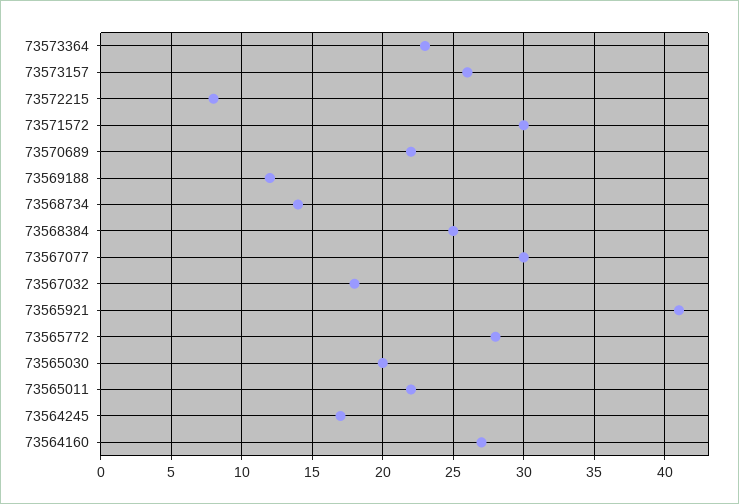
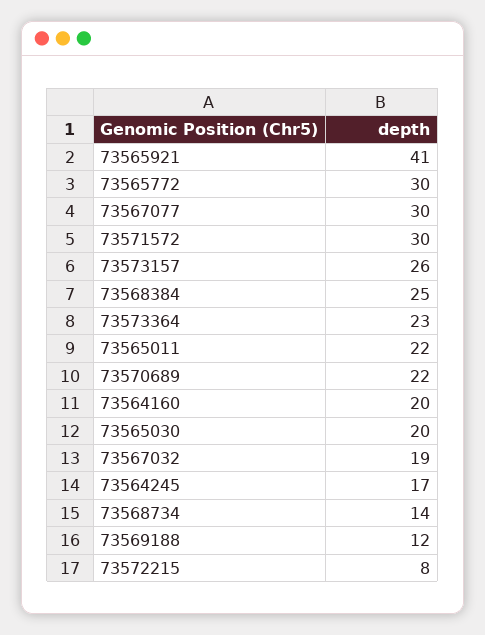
  {
    "73573364": 23,
    "73573157": 26,
    "73572215": 8,
    "73571572": 30,
    "73570689": 22,
    "73569188": 12,
    "73568734": 14,
    "73568384": 25,
    "73567077": 30,
-   "73567032": 18,
+   "73567032": 19,
    "73565921": 41,
-   "73565772": 28,
+   "73565772": 30,
    "73565030": 20,
    "73565011": 22,
    "73564245": 17,
-   "73564160": 27
+   "73564160": 20
  }

